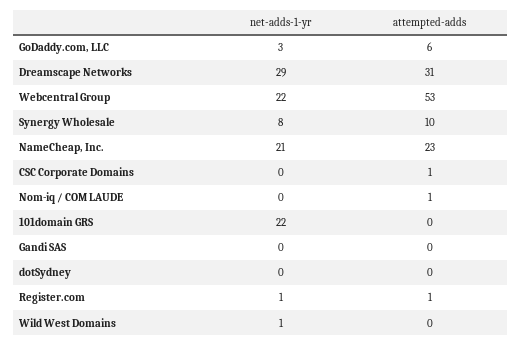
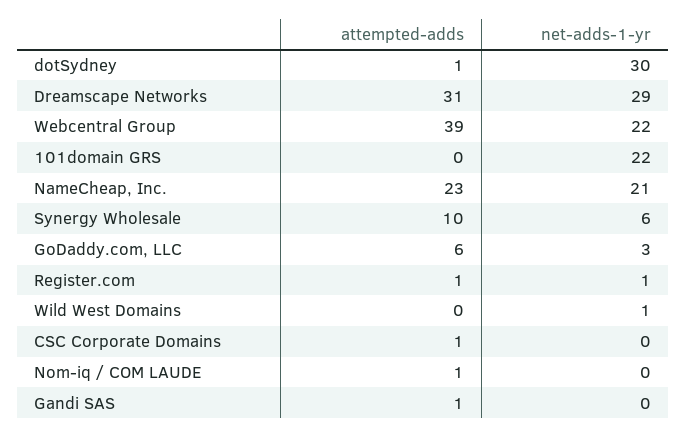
  {
    "net-adds-1-yr": {
      "GoDaddy.com, LLC": 3,
      "Dreamscape Networks": 29,
      "Webcentral Group": 22,
-     "Synergy Wholesale": 8,
+     "Synergy Wholesale": 6,
      "NameCheap, Inc.": 21,
      "CSC Corporate Domains": 0,
      "Nom-iq / COM LAUDE": 0,
      "101domain GRS": 22,
      "Gandi SAS": 0,
-     "dotSydney": 0,
+     "dotSydney": 30,
      "Register.com": 1,
      "Wild West Domains": 1
    },
    "attempted-adds": {
      "GoDaddy.com, LLC": 6,
      "Dreamscape Networks": 31,
-     "Webcentral Group": 53,
+     "Webcentral Group": 39,
      "Synergy Wholesale": 10,
      "NameCheap, Inc.": 23,
      "CSC Corporate Domains": 1,
      "Nom-iq / COM LAUDE": 1,
      "101domain GRS": 0,
-     "Gandi SAS": 0,
+     "Gandi SAS": 1,
-     "dotSydney": 0,
+     "dotSydney": 1,
      "Register.com": 1,
      "Wild West Domains": 0
    }
  }

